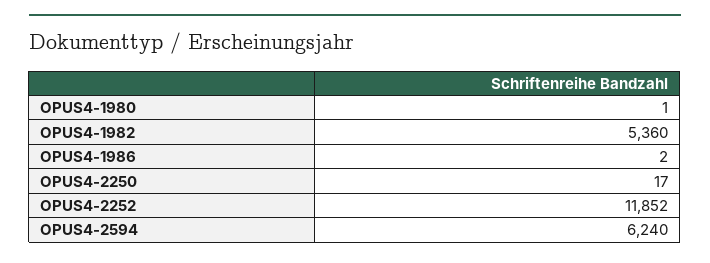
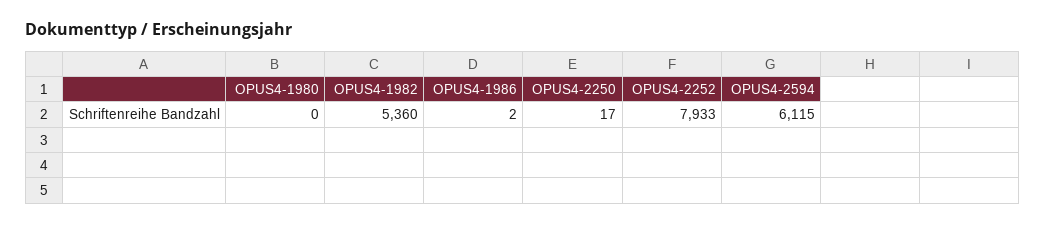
  {
-   "OPUS4-1980": 1,
+   "OPUS4-1980": 0,
    "OPUS4-1982": 5360,
    "OPUS4-1986": 2,
    "OPUS4-2250": 17,
-   "OPUS4-2252": 11852,
+   "OPUS4-2252": 7933,
-   "OPUS4-2594": 6240
+   "OPUS4-2594": 6115
  }

